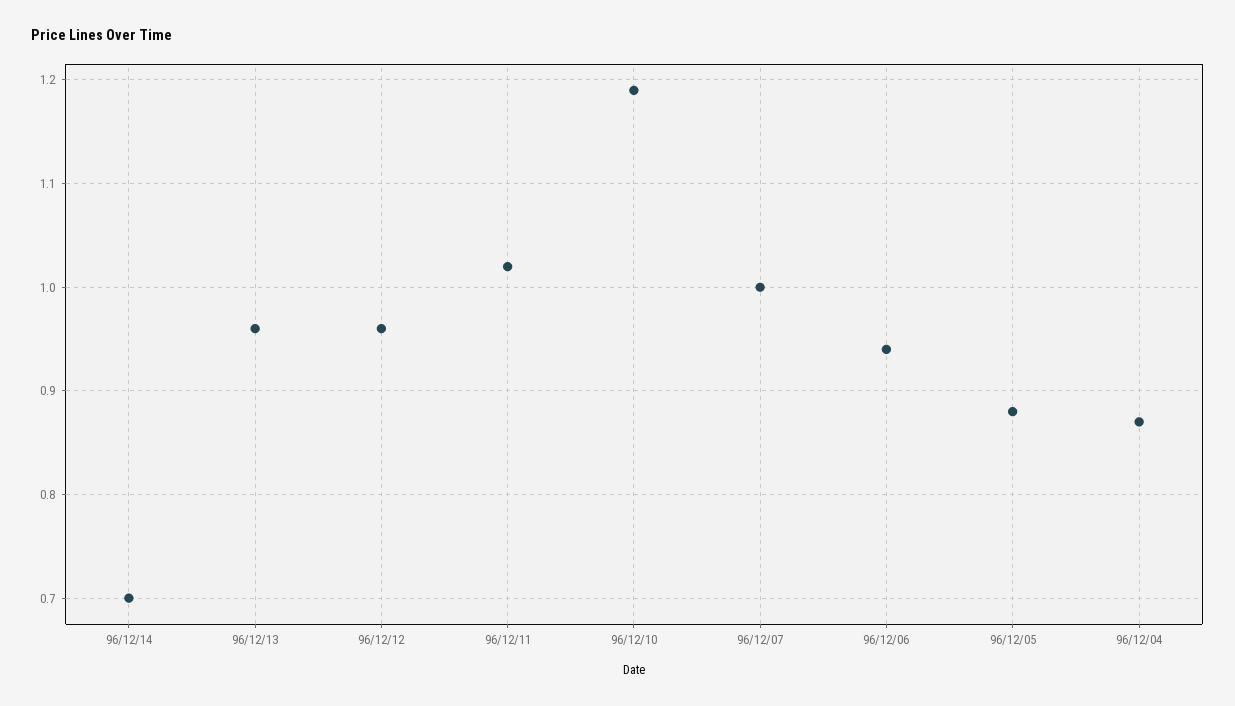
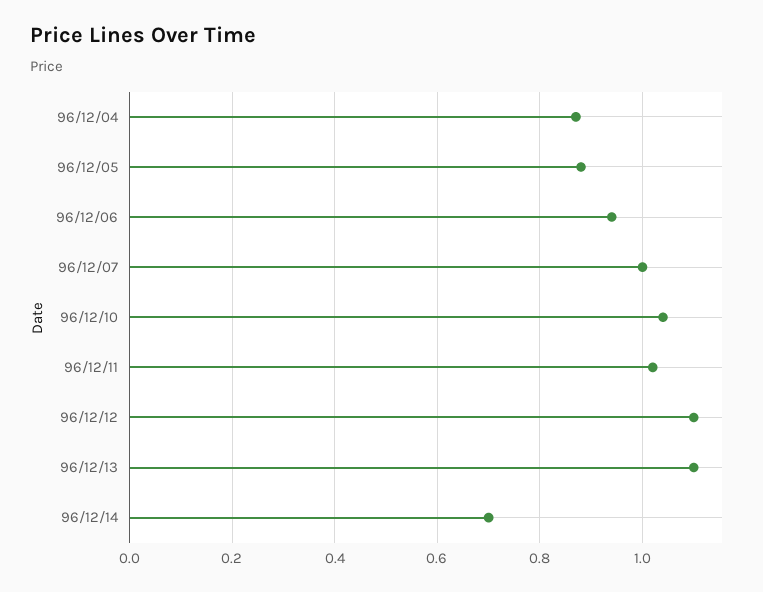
  {
    "96/12/14": 0.7,
-   "96/12/13": 0.96,
+   "96/12/13": 1.1,
-   "96/12/12": 0.96,
+   "96/12/12": 1.1,
    "96/12/11": 1.02,
-   "96/12/10": 1.19,
+   "96/12/10": 1.05,
    "96/12/07": 1,
    "96/12/06": 0.94,
    "96/12/05": 0.88,
    "96/12/04": 0.87
  }

